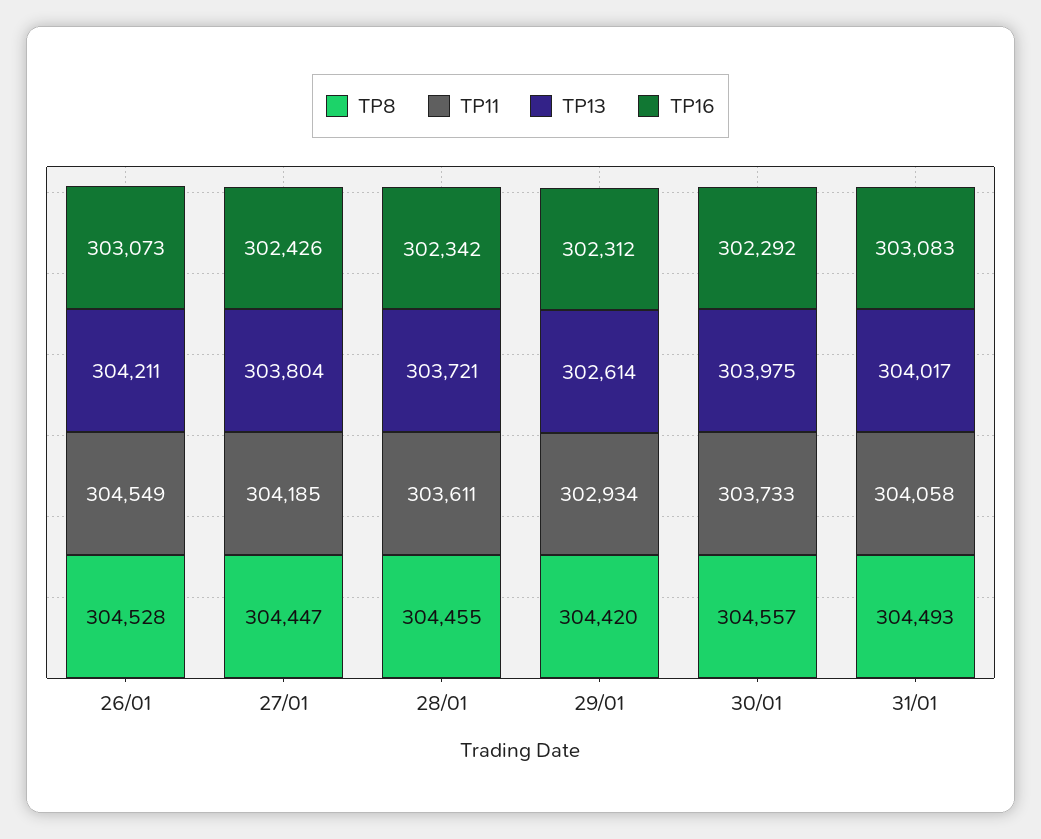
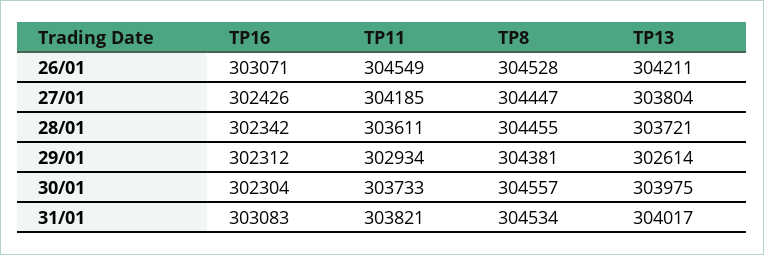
  {
    "TP8": {
      "26/01": 304528,
      "27/01": 304447,
      "28/01": 304455,
-     "29/01": 304420,
+     "29/01": 304381,
      "30/01": 304557,
-     "31/01": 304493
+     "31/01": 304534
    },
    "TP11": {
      "26/01": 304549,
      "27/01": 304185,
      "28/01": 303611,
      "29/01": 302934,
      "30/01": 303733,
-     "31/01": 304058
+     "31/01": 303821
    },
    "TP13": {
      "26/01": 304211,
      "27/01": 303804,
      "28/01": 303721,
      "29/01": 302614,
      "30/01": 303975,
      "31/01": 304017
    },
    "TP16": {
-     "26/01": 303073,
+     "26/01": 303071,
      "27/01": 302426,
      "28/01": 302342,
      "29/01": 302312,
-     "30/01": 302292,
+     "30/01": 302304,
      "31/01": 303083
    }
  }

